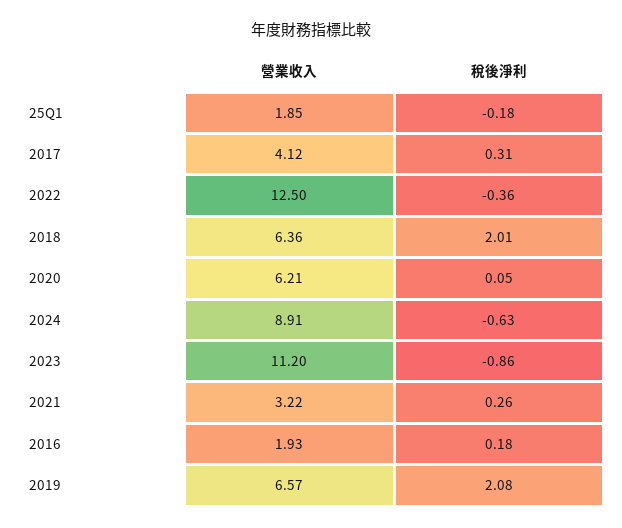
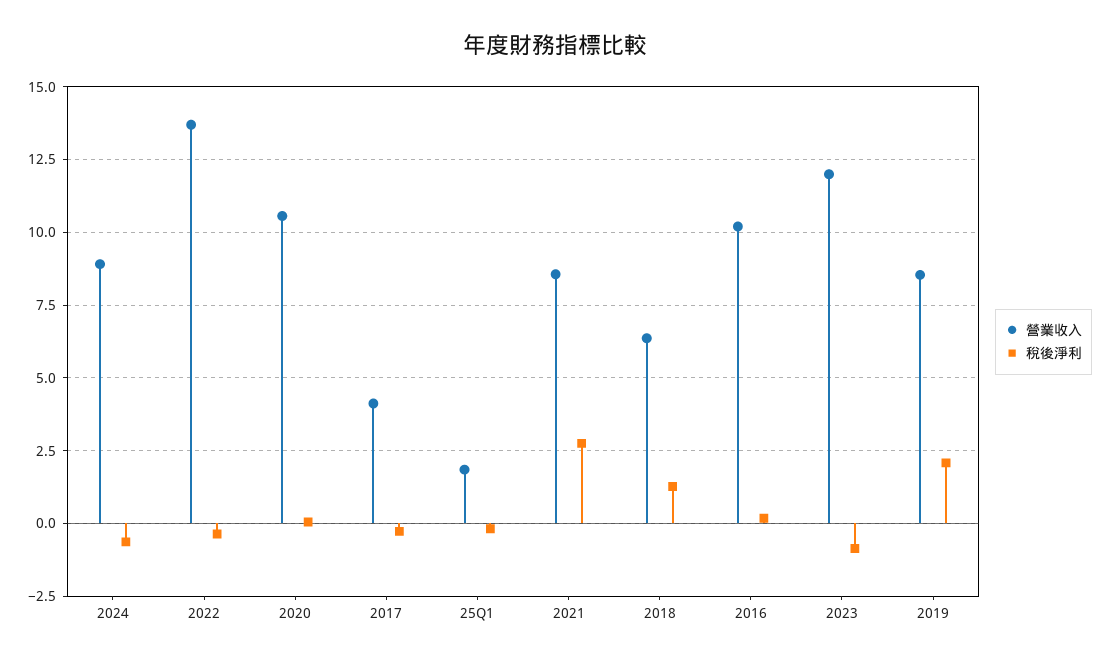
  {
    "營業收入": {
      "25Q1": 1.85,
      "2017": 4.12,
-     "2022": 12.5,
+     "2022": 13.75,
      "2018": 6.36,
-     "2020": 6.21,
+     "2020": 10.5,
      "2024": 8.91,
-     "2023": 11.2,
+     "2023": 12,
-     "2021": 3.22,
+     "2021": 8.5,
-     "2016": 1.93,
+     "2016": 10.25,
-     "2019": 6.57
+     "2019": 8.5
    },
    "稅後淨利": {
      "25Q1": -0.18,
-     "2017": 0.31,
+     "2017": -0.25,
      "2022": -0.36,
-     "2018": 2.01,
+     "2018": 1.25,
      "2020": 0.05,
      "2024": -0.63,
      "2023": -0.86,
-     "2021": 0.26,
+     "2021": 2.75,
      "2016": 0.18,
      "2019": 2.08
    }
  }

